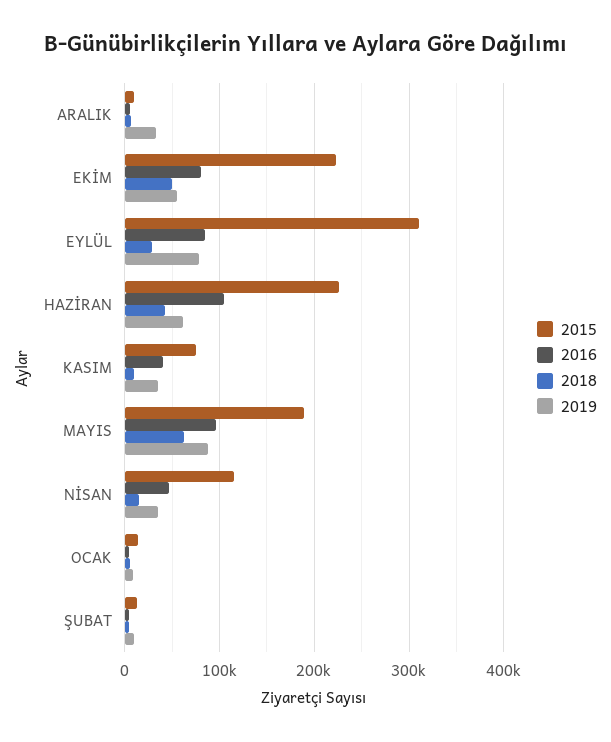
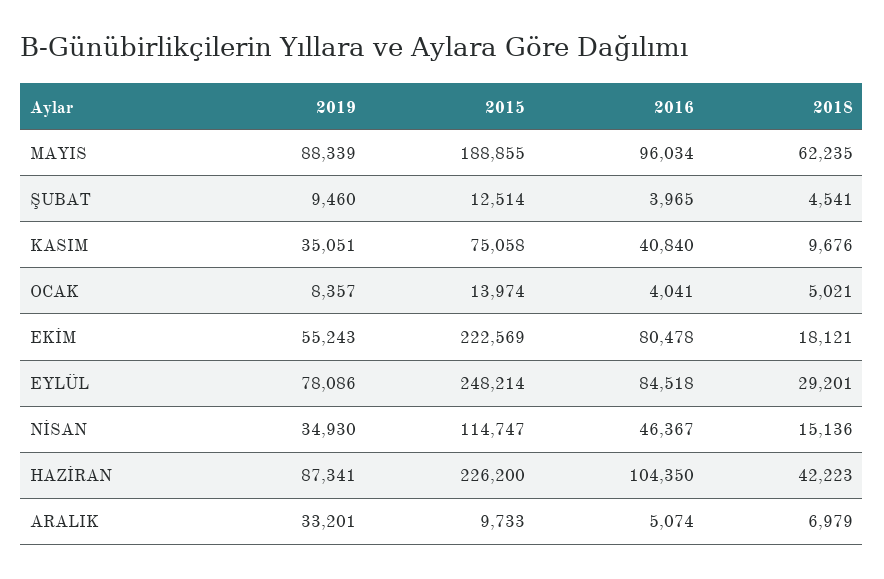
  {
    "2015": {
      "ARALIK": 9733,
      "EKİM": 222569,
-     "EYLÜL": 310000,
+     "EYLÜL": 248214,
      "HAZİRAN": 226200,
      "KASIM": 75058,
      "MAYIS": 188855,
      "NİSAN": 114747,
      "OCAK": 13974,
      "ŞUBAT": 12514
    },
    "2016": {
      "ARALIK": 5074,
      "EKİM": 80478,
      "EYLÜL": 84518,
      "HAZİRAN": 104350,
      "KASIM": 40840,
      "MAYIS": 96034,
      "NİSAN": 46367,
      "OCAK": 4041,
      "ŞUBAT": 3965
    },
    "2018": {
      "ARALIK": 6979,
-     "EKİM": 50000,
+     "EKİM": 18121,
      "EYLÜL": 29201,
      "HAZİRAN": 42223,
      "KASIM": 9676,
      "MAYIS": 62235,
      "NİSAN": 15136,
      "OCAK": 5021,
      "ŞUBAT": 4541
    },
    "2019": {
      "ARALIK": 33201,
      "EKİM": 55243,
      "EYLÜL": 78086,
-     "HAZİRAN": 60000,
+     "HAZİRAN": 87341,
      "KASIM": 35051,
      "MAYIS": 88339,
      "NİSAN": 34930,
      "OCAK": 8357,
      "ŞUBAT": 9460
    }
  }

